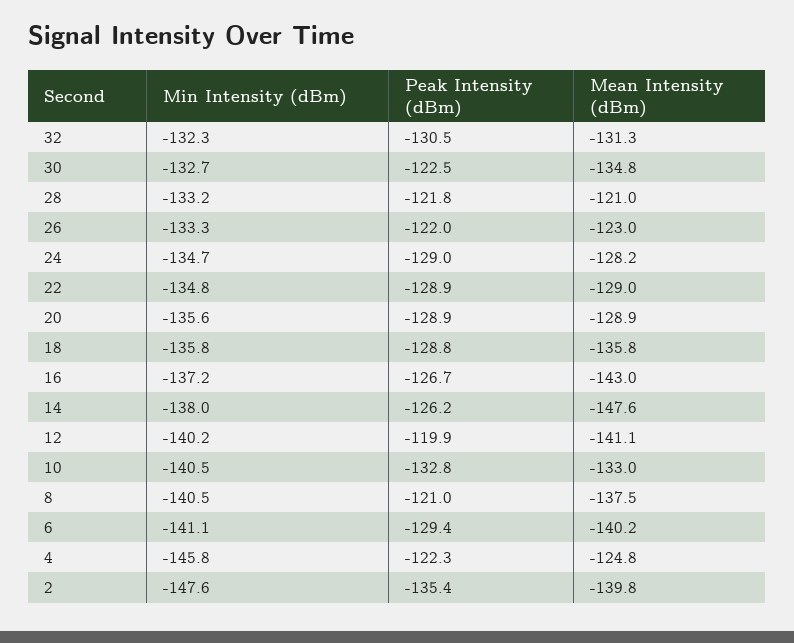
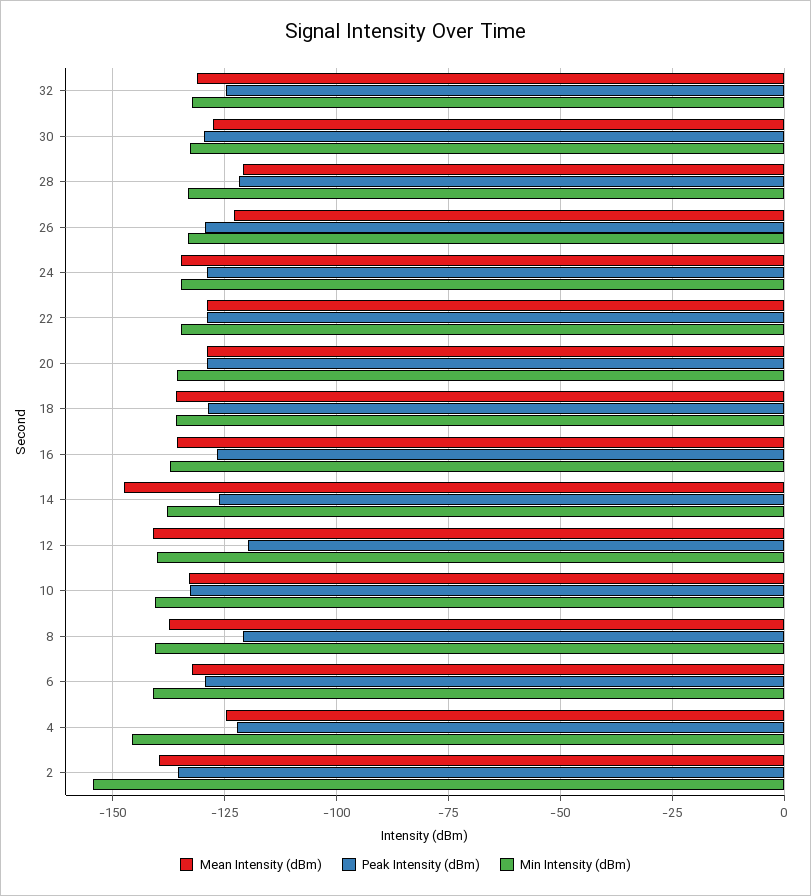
  {
    "Min Intensity (dBm)": {
      "32": -132.3,
      "30": -132.7,
      "28": -133.2,
      "26": -133.3,
      "24": -134.7,
      "22": -134.8,
      "20": -135.6,
      "18": -135.8,
      "16": -137.2,
      "14": -138,
      "12": -140.2,
      "10": -140.5,
      "8": -140.5,
      "6": -141.1,
      "4": -145.8,
-     "2": -147.6
+     "2": -155
    },
    "Peak Intensity (dBm)": {
-     "32": -130.5,
+     "32": -125,
-     "30": -122.5,
+     "30": -130,
      "28": -121.8,
-     "26": -122,
+     "26": -130,
      "24": -129,
      "22": -128.9,
      "20": -128.9,
      "18": -128.8,
      "16": -126.7,
      "14": -126.2,
      "12": -119.9,
      "10": -132.8,
      "8": -121,
      "6": -129.4,
      "4": -122.3,
      "2": -135.4
    },
    "Mean Intensity (dBm)": {
      "32": -131.3,
-     "30": -134.8,
+     "30": -127.5,
      "28": -121,
      "26": -123,
-     "24": -128.2,
+     "24": -135,
      "22": -129,
      "20": -128.9,
      "18": -135.8,
-     "16": -143,
+     "16": -135,
      "14": -147.6,
      "12": -141.1,
      "10": -133,
      "8": -137.5,
-     "6": -140.2,
+     "6": -132.5,
      "4": -124.8,
      "2": -139.8
    }
  }

